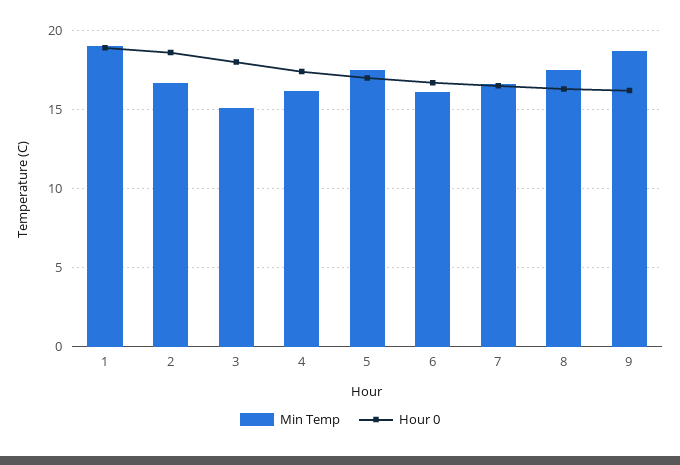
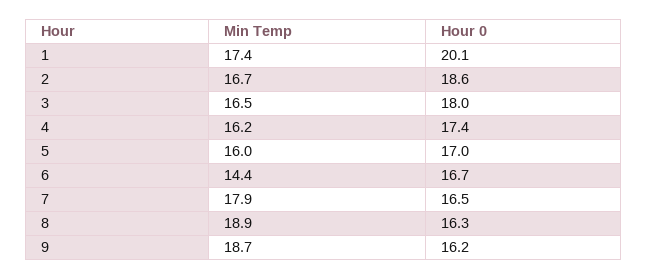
  {
    "Min Temp": {
-     "1": 19,
+     "1": 17.4,
      "2": 16.7,
-     "3": 15,
+     "3": 16.5,
      "4": 16.2,
-     "5": 17.5,
+     "5": 16,
-     "6": 16,
+     "6": 14.4,
-     "7": 16.5,
+     "7": 17.9,
-     "8": 17.5,
+     "8": 18.9,
      "9": 18.7
    },
    "Hour 0": {
-     "1": 19,
+     "1": 20.1,
      "2": 18.6,
      "3": 18,
      "4": 17.4,
      "5": 17,
      "6": 16.7,
      "7": 16.5,
      "8": 16.3,
      "9": 16.2
    }
  }

